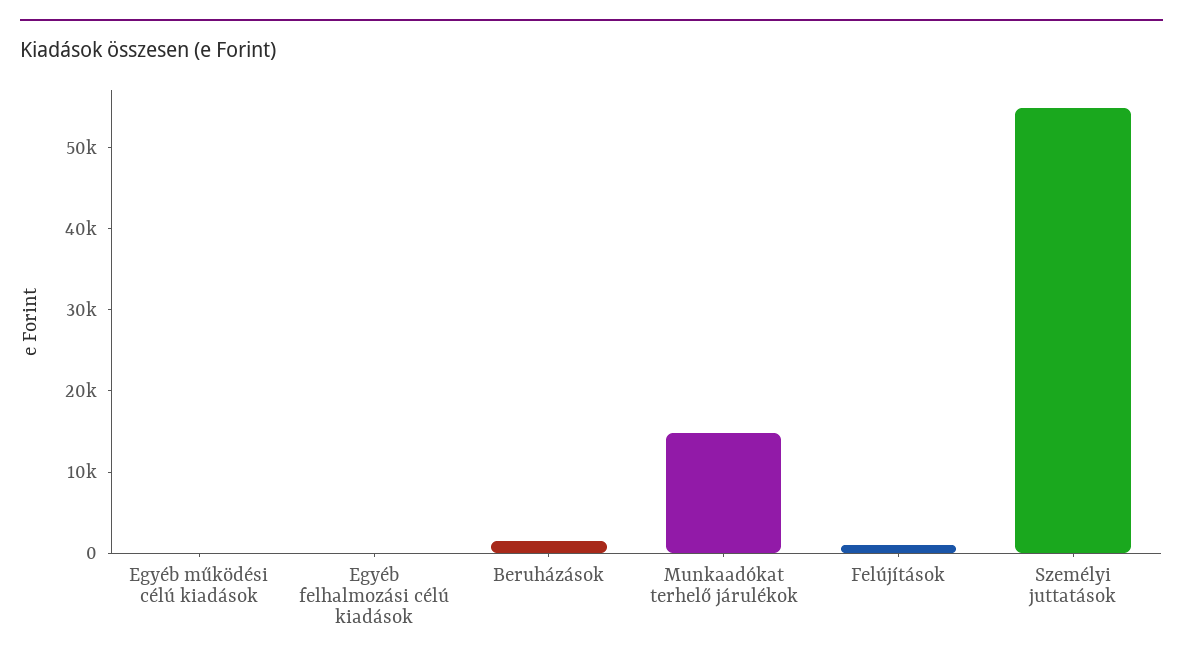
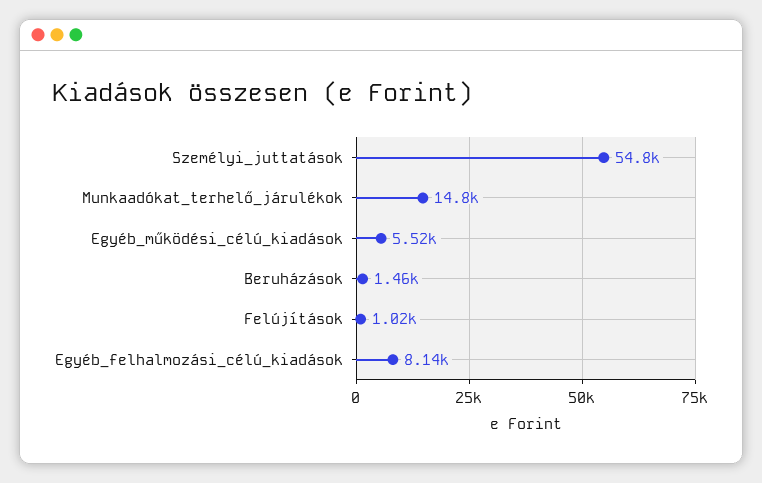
  {
-   "Egyéb működési célú kiadások": 0,
+   "Egyéb működési célú kiadások": 5520,
-   "Egyéb felhalmozási célú kiadások": 0,
+   "Egyéb felhalmozási célú kiadások": 8140,
    "Beruházások": 1460,
    "Munkaadókat terhelő járulékok": 14800,
    "Felújítások": 1020,
    "Személyi juttatások": 54800
  }

